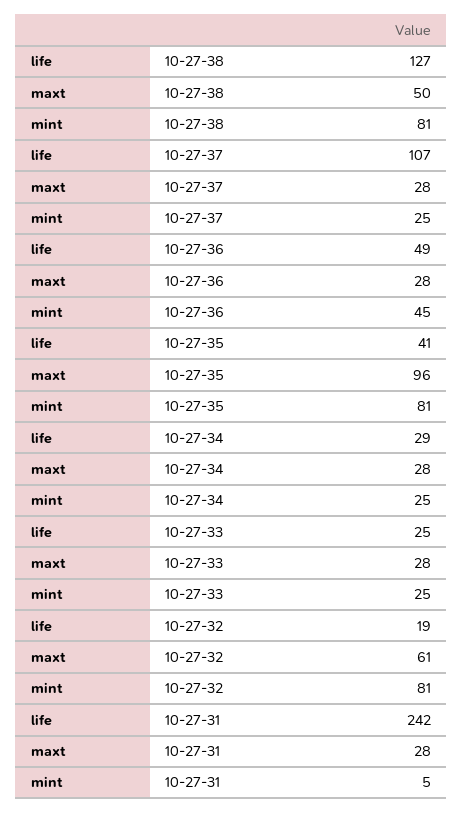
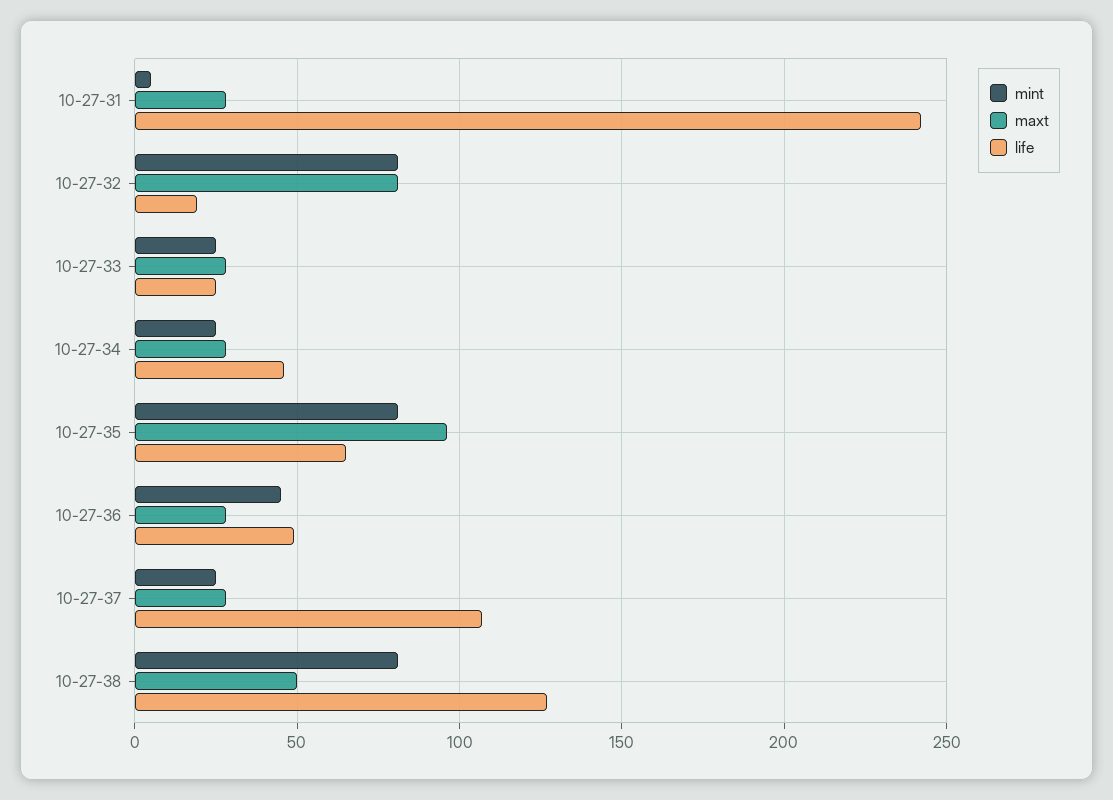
  {
    "life": {
      "10-27-38": 127,
      "10-27-37": 107,
      "10-27-36": 49,
-     "10-27-35": 41,
+     "10-27-35": 65,
-     "10-27-34": 29,
+     "10-27-34": 45,
      "10-27-33": 25,
      "10-27-32": 19,
      "10-27-31": 242
    },
    "maxt": {
      "10-27-38": 50,
      "10-27-37": 28,
      "10-27-36": 28,
      "10-27-35": 96,
      "10-27-34": 28,
      "10-27-33": 28,
-     "10-27-32": 61,
+     "10-27-32": 80,
      "10-27-31": 28
    },
    "mint": {
      "10-27-38": 81,
      "10-27-37": 25,
      "10-27-36": 45,
      "10-27-35": 81,
      "10-27-34": 25,
      "10-27-33": 25,
      "10-27-32": 81,
      "10-27-31": 5
    }
  }

